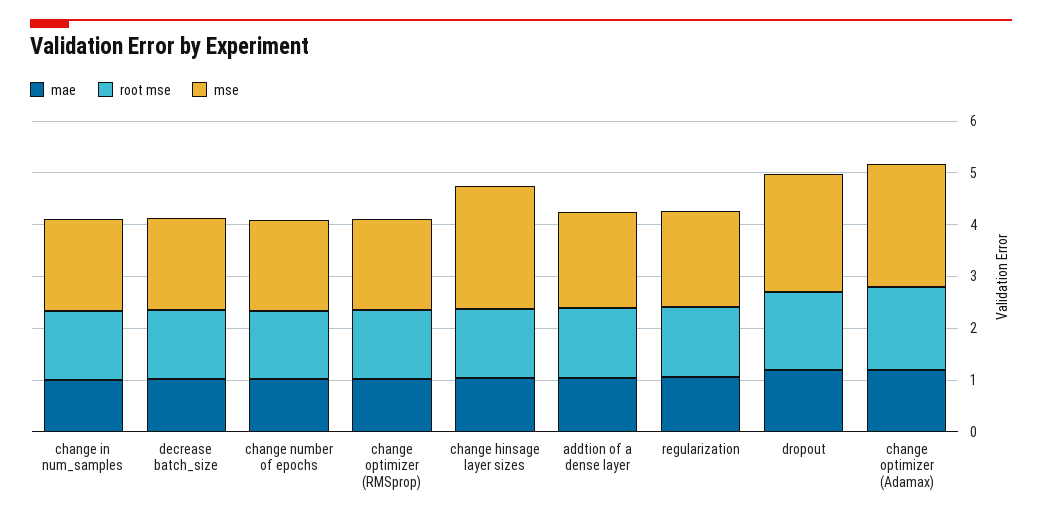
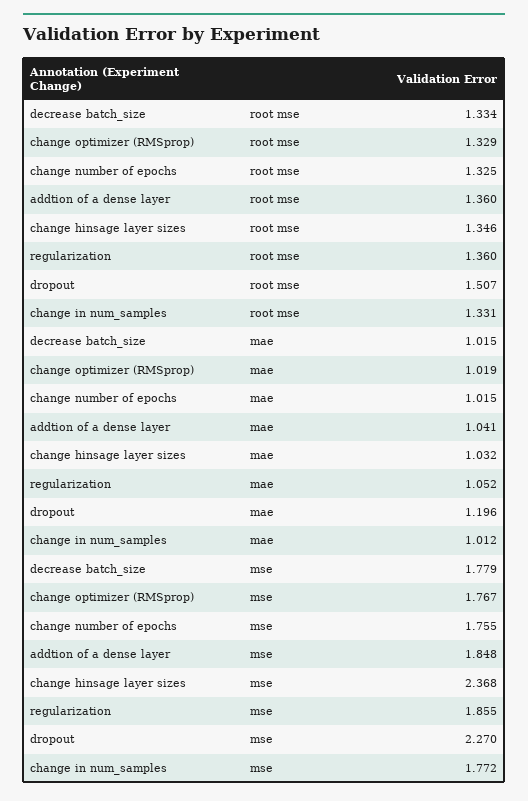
  {
    "mae": {
      "change in num_samples": 1.012,
      "decrease batch_size": 1.015,
      "change number of epochs": 1.015,
      "change optimizer (RMSprop)": 1.019,
      "change hinsage layer sizes": 1.032,
      "addtion of a dense layer": 1.041,
      "regularization": 1.052,
-     "dropout": 1.196,
+     "dropout": 1.196
-     "change optimizer (Adamax)": 1.2
    },
    "root mse": {
      "change in num_samples": 1.331,
      "decrease batch_size": 1.334,
      "change number of epochs": 1.325,
      "change optimizer (RMSprop)": 1.329,
      "change hinsage layer sizes": 1.346,
      "addtion of a dense layer": 1.36,
      "regularization": 1.36,
-     "dropout": 1.507,
+     "dropout": 1.507
-     "change optimizer (Adamax)": 1.6
    },
    "mse": {
      "change in num_samples": 1.772,
      "decrease batch_size": 1.779,
      "change number of epochs": 1.755,
      "change optimizer (RMSprop)": 1.767,
      "change hinsage layer sizes": 2.368,
      "addtion of a dense layer": 1.848,
      "regularization": 1.855,
-     "dropout": 2.27,
+     "dropout": 2.27
-     "change optimizer (Adamax)": 2.4
    }
  }

